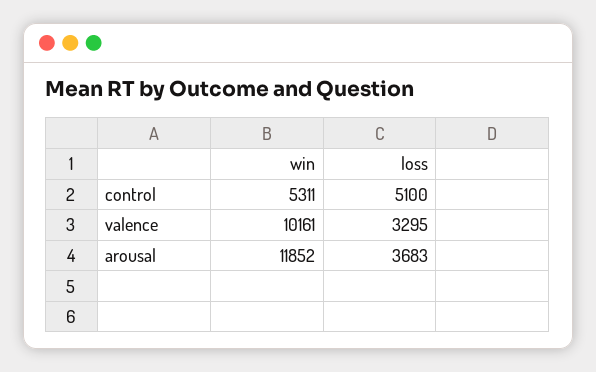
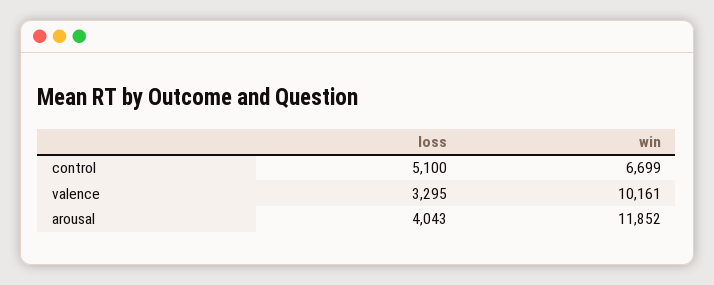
  {
    "win": {
-     "control": 5311,
+     "control": 6699,
      "valence": 10161,
      "arousal": 11852
    },
    "loss": {
      "control": 5100,
      "valence": 3295,
-     "arousal": 3683
+     "arousal": 4043
    }
  }

